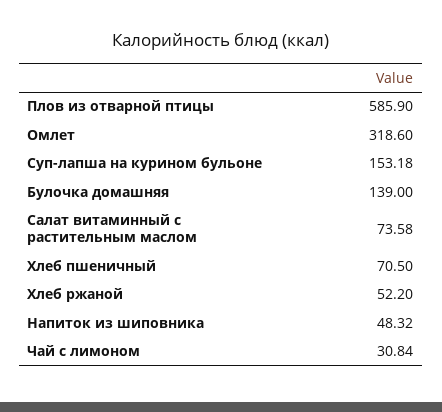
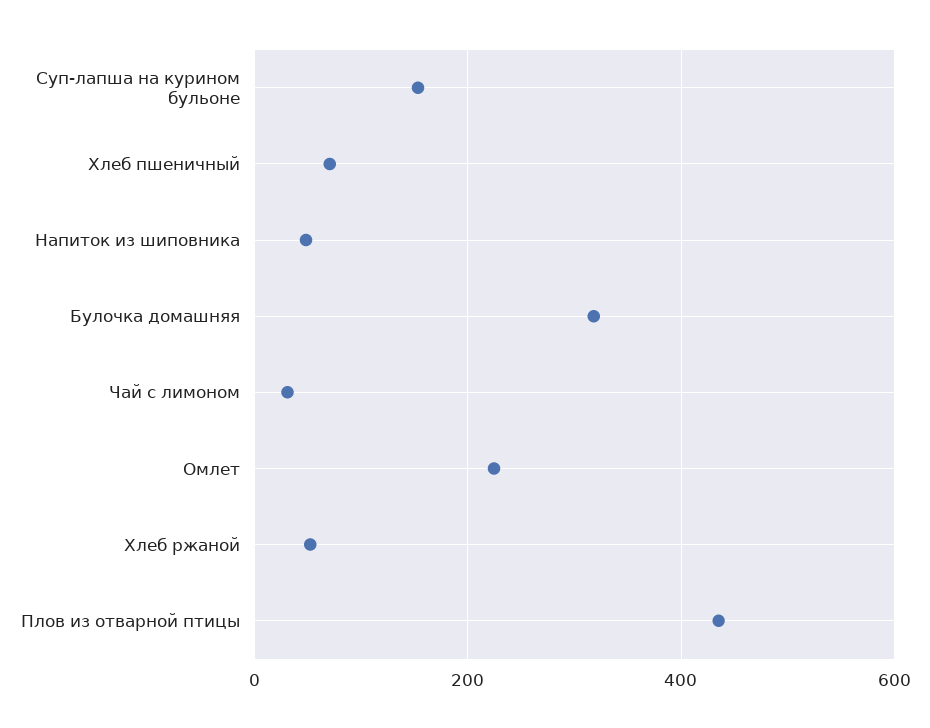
  {
-   "Плов из отварной птицы": 585.9,
+   "Плов из отварной птицы": 440,
-   "Омлет": 318.6,
+   "Омлет": 220,
    "Суп-лапша на курином бульоне": 153.18,
-   "Булочка домашняя": 139,
+   "Булочка домашняя": 320,
-   "Салат витаминный с растительным маслом": 73.58,
    "Хлеб пшеничный": 70.5,
    "Хлеб ржаной": 52.2,
    "Напиток из шиповника": 48.32,
    "Чай с лимоном": 30.84
  }

